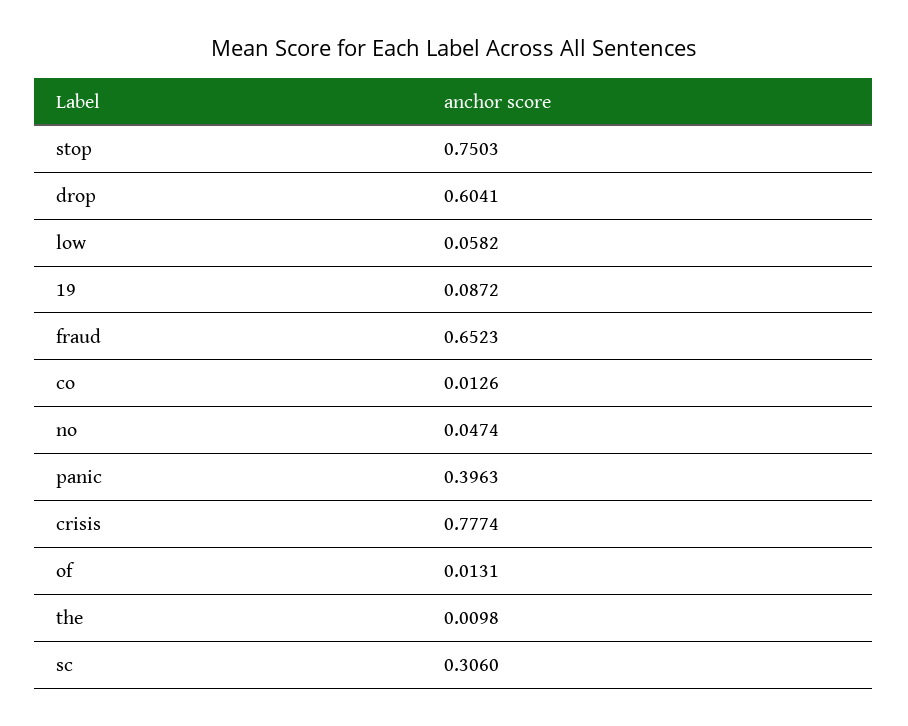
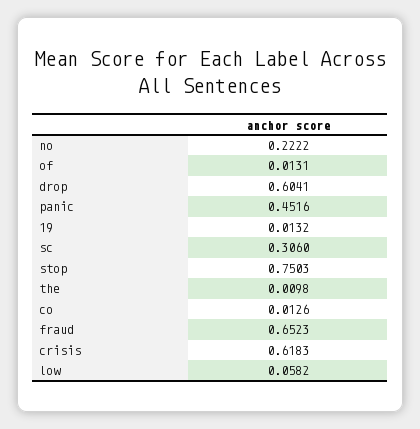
  {
    "stop": 0.7503,
    "drop": 0.6041,
    "low": 0.0582,
-   "19": 0.0872,
+   "19": 0.0132,
    "fraud": 0.6523,
    "co": 0.0126,
-   "no": 0.0474,
+   "no": 0.2222,
-   "panic": 0.3963,
+   "panic": 0.4516,
-   "crisis": 0.7774,
+   "crisis": 0.6183,
    "of": 0.0131,
    "the": 0.0098,
    "sc": 0.306
  }

